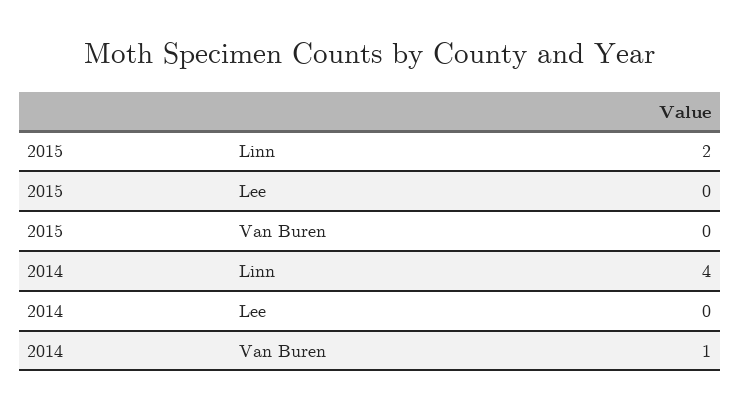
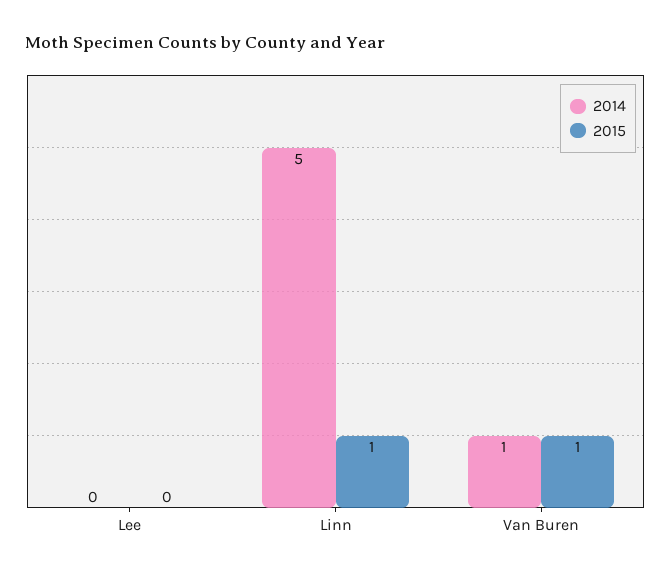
  {
    "2015": {
-     "Linn": 2,
+     "Linn": 1,
      "Lee": 0,
-     "Van Buren": 0
+     "Van Buren": 1
    },
    "2014": {
-     "Linn": 4,
+     "Linn": 5,
      "Lee": 0,
      "Van Buren": 1
    }
  }

